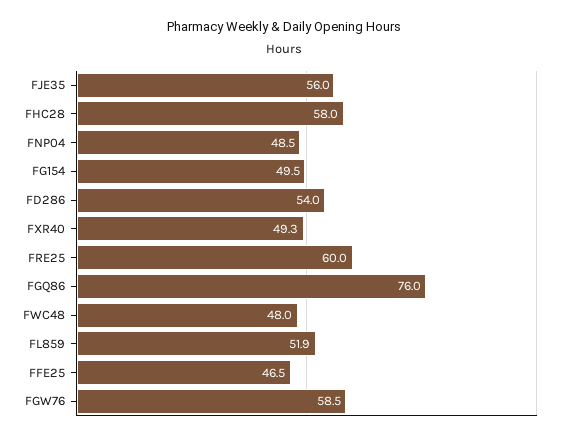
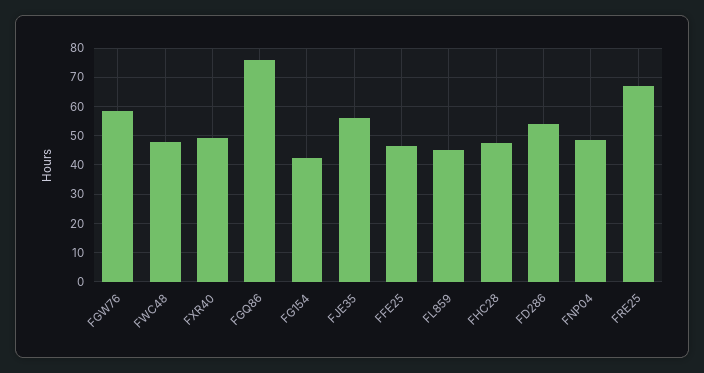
  {
    "FJE35": 56,
-   "FHC28": 58,
+   "FHC28": 47.5,
    "FNP04": 48.5,
-   "FG154": 49.5,
+   "FG154": 42.5,
    "FD286": 54,
    "FXR40": 49.3,
-   "FRE25": 60,
+   "FRE25": 67.5,
    "FGQ86": 76,
    "FWC48": 48,
-   "FL859": 51.9,
+   "FL859": 45,
    "FFE25": 46.5,
    "FGW76": 58.5
  }

